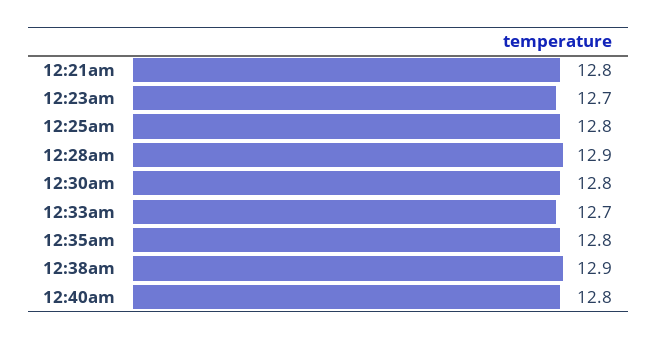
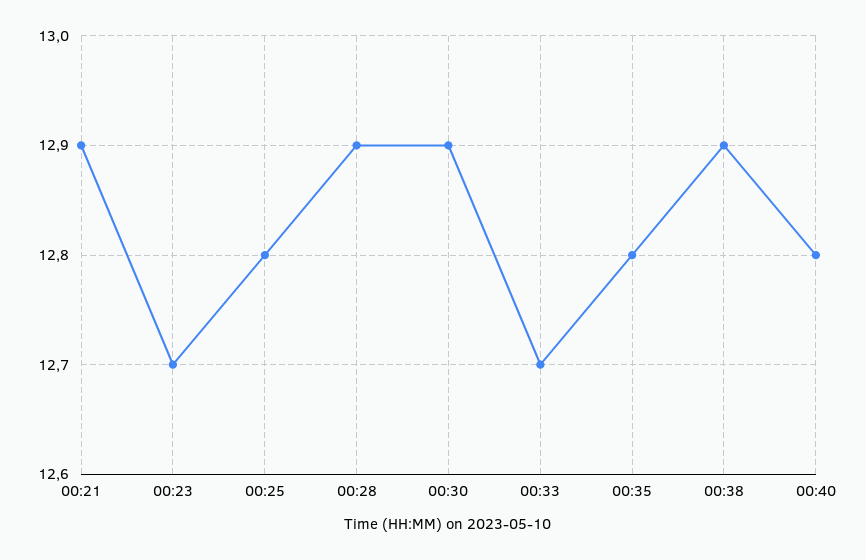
  {
-   "12:21am": 12.8,
+   "12:21am": 12.9,
    "12:23am": 12.7,
    "12:25am": 12.8,
    "12:28am": 12.9,
-   "12:30am": 12.8,
+   "12:30am": 12.9,
    "12:33am": 12.7,
    "12:35am": 12.8,
    "12:38am": 12.9,
    "12:40am": 12.8
  }

